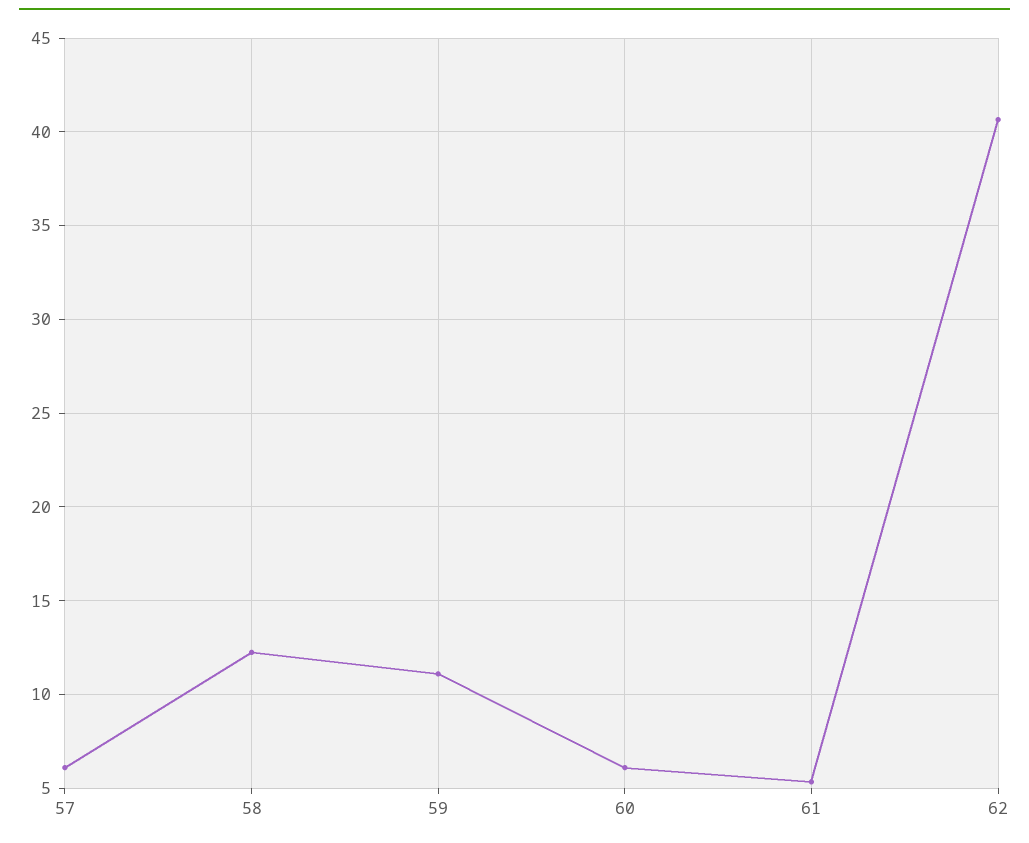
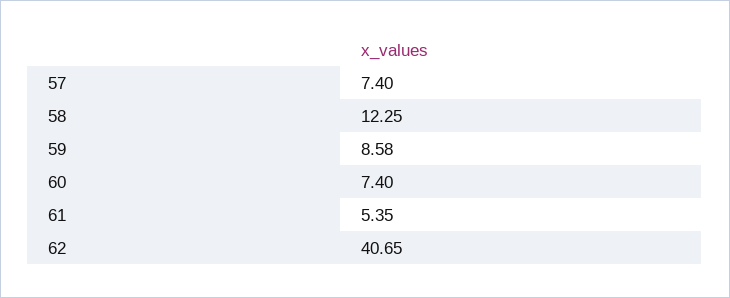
  {
-   "57": 6,
+   "57": 7.4,
    "58": 12.25,
-   "59": 11,
+   "59": 8.58,
-   "60": 6,
+   "60": 7.4,
    "61": 5.35,
    "62": 40.65
  }

